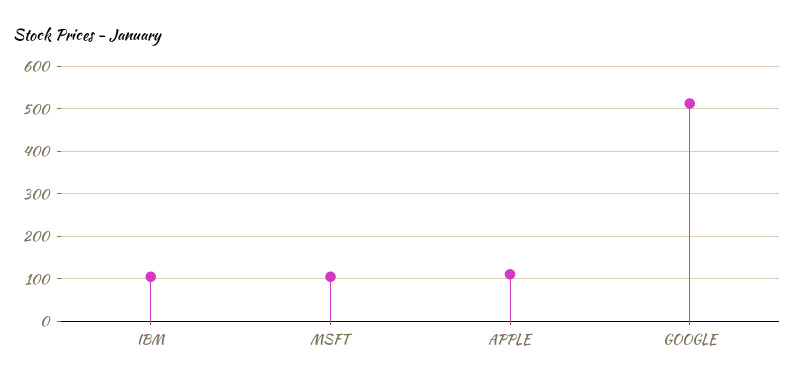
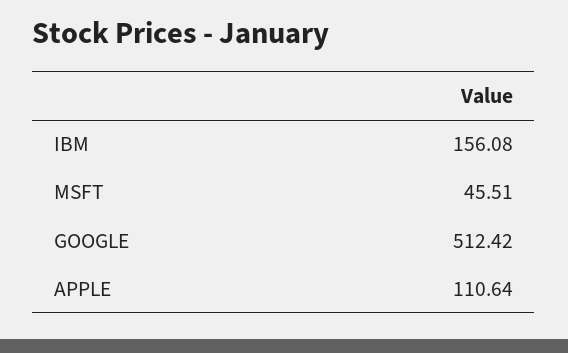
  {
-   "IBM": 100,
+   "IBM": 156.08,
-   "MSFT": 100,
+   "MSFT": 45.51,
    "APPLE": 110.64,
    "GOOGLE": 512.42
  }

